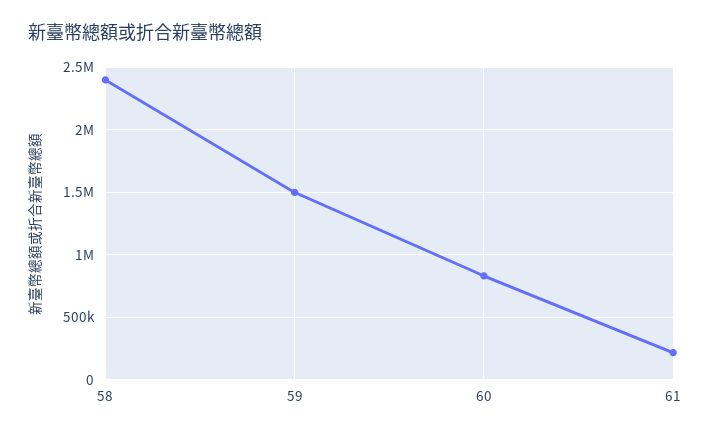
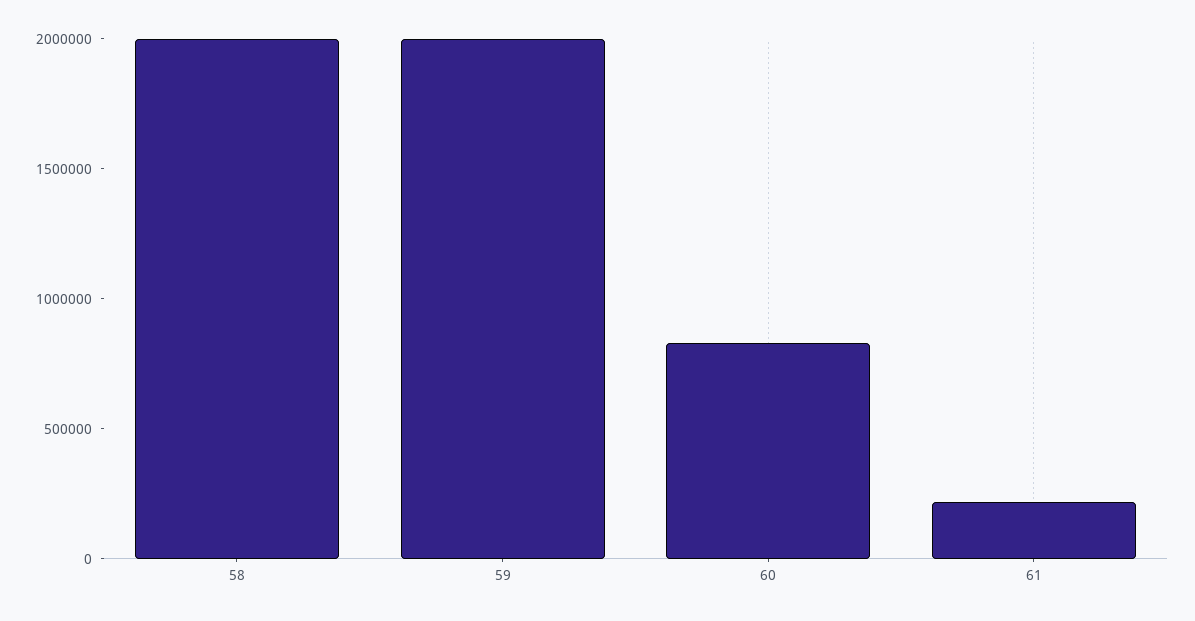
  {
-   "58": 2400000,
+   "58": 2000000,
-   "59": 1500000,
+   "59": 2000000,
    "60": 850000,
    "61": 200000
  }

